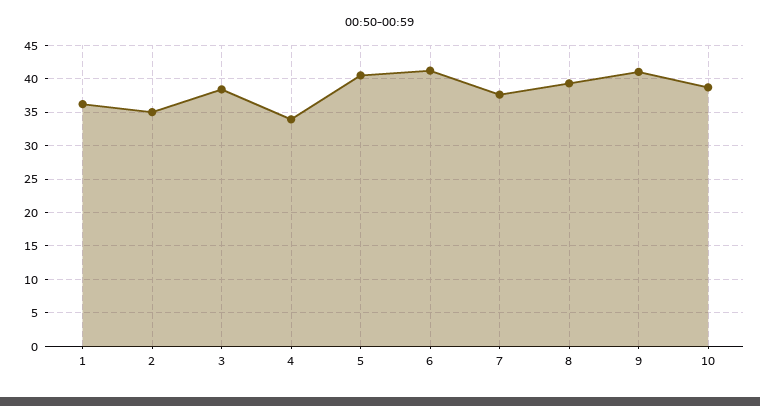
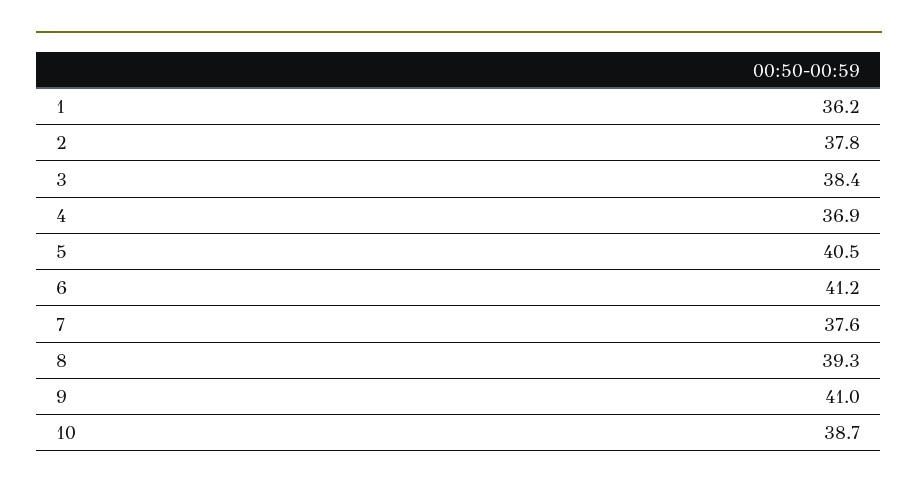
  {
    "1": 36.2,
-   "2": 35,
+   "2": 37.8,
    "3": 38.4,
-   "4": 34,
+   "4": 36.9,
    "5": 40.5,
    "6": 41.2,
    "7": 37.6,
    "8": 39.3,
    "9": 41,
    "10": 38.7
  }

